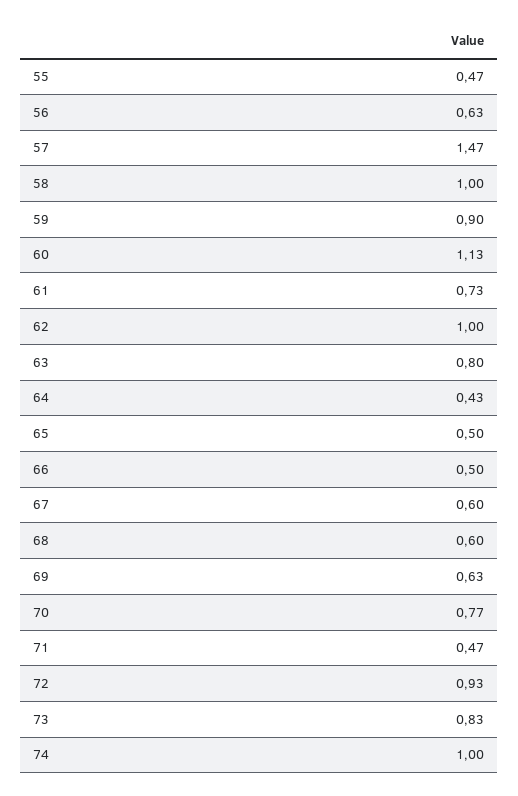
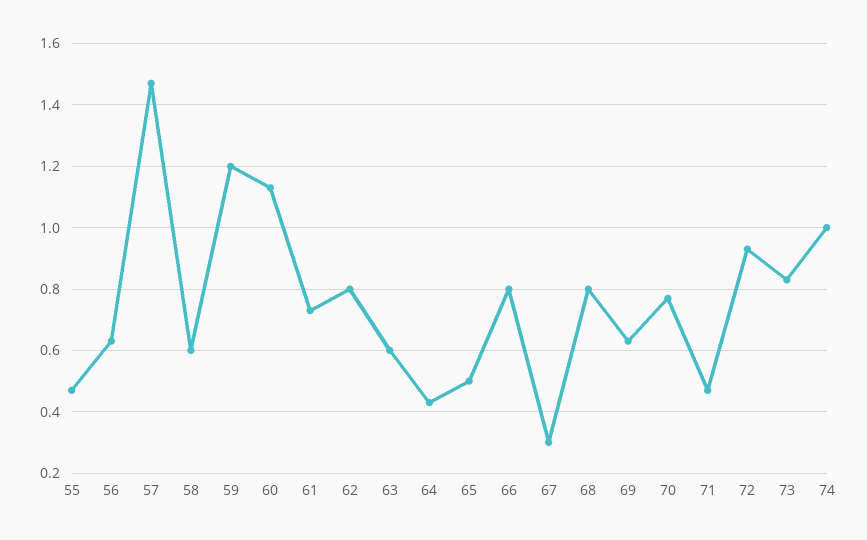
  {
    "55": 0.47,
    "56": 0.63,
    "57": 1.47,
-   "58": 1,
+   "58": 0.6,
-   "59": 0.9,
+   "59": 1.2,
    "60": 1.13,
    "61": 0.73,
-   "62": 1,
+   "62": 0.8,
-   "63": 0.8,
+   "63": 0.6,
    "64": 0.43,
    "65": 0.5,
-   "66": 0.5,
+   "66": 0.8,
-   "67": 0.6,
+   "67": 0.3,
-   "68": 0.6,
+   "68": 0.8,
    "69": 0.63,
    "70": 0.77,
    "71": 0.47,
    "72": 0.93,
    "73": 0.83,
    "74": 1
  }

